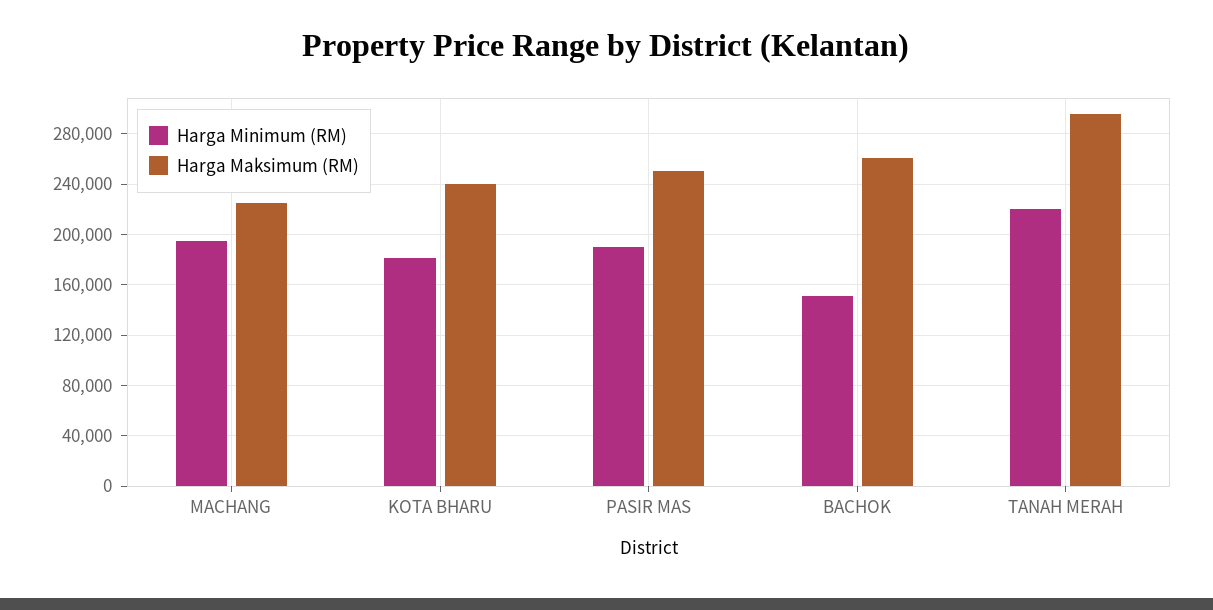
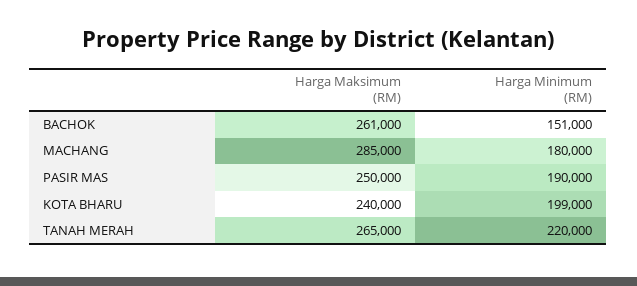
  {
    "Harga Minimum (RM)": {
-     "MACHANG": 195000,
+     "MACHANG": 180000,
-     "KOTA BHARU": 180000,
+     "KOTA BHARU": 199000,
      "PASIR MAS": 190000,
      "BACHOK": 151000,
      "TANAH MERAH": 220000
    },
    "Harga Maksimum (RM)": {
-     "MACHANG": 225000,
+     "MACHANG": 285000,
      "KOTA BHARU": 240000,
      "PASIR MAS": 250000,
      "BACHOK": 261000,
-     "TANAH MERAH": 295000
+     "TANAH MERAH": 265000
    }
  }

